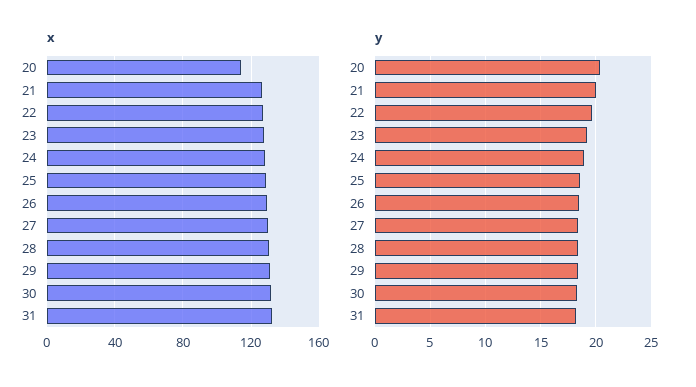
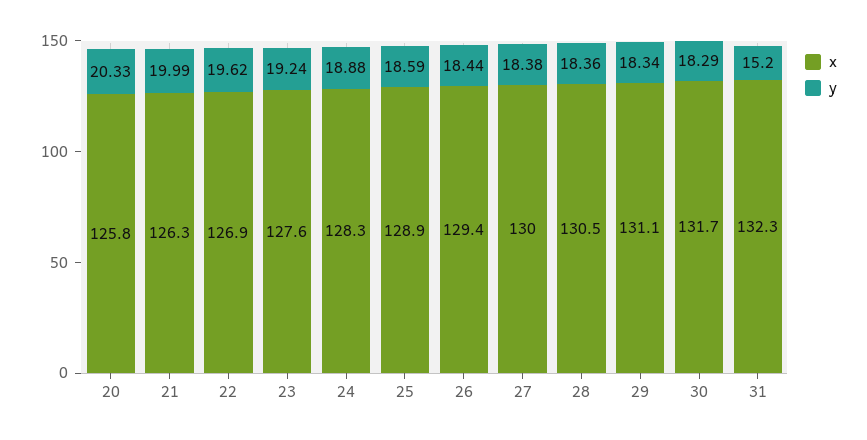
  {
    "x": {
-     "20": 115,
+     "20": 125.8,
      "21": 126.3,
      "22": 126.9,
      "23": 127.6,
      "24": 128.3,
      "25": 128.9,
      "26": 129.4,
      "27": 130,
      "28": 130.5,
      "29": 131.1,
      "30": 131.7,
      "31": 132.3
    },
    "y": {
      "20": 20.33,
      "21": 19.99,
      "22": 19.62,
      "23": 19.24,
      "24": 18.88,
      "25": 18.59,
      "26": 18.44,
      "27": 18.38,
      "28": 18.36,
      "29": 18.34,
      "30": 18.29,
-     "31": 18
+     "31": 15.2
    }
  }

